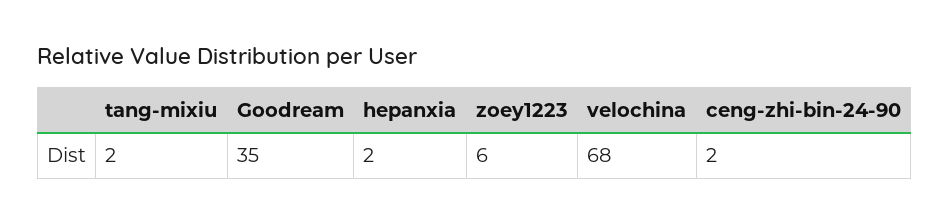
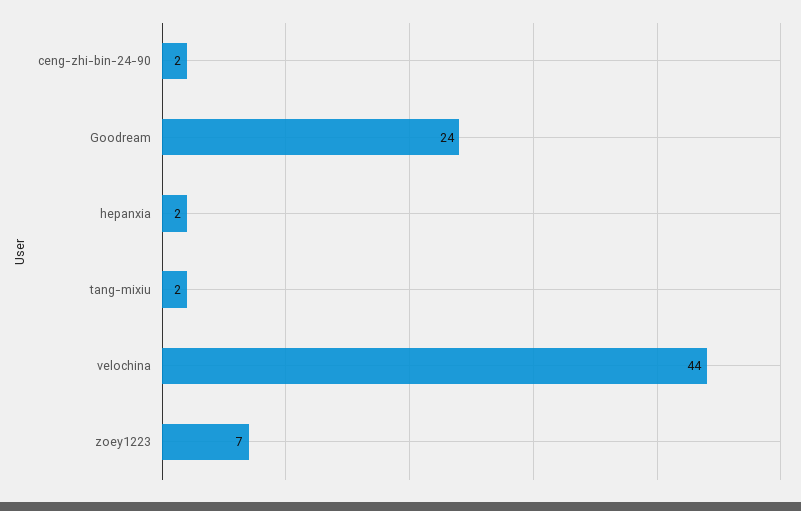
  {
    "tang-mixiu": 2,
-   "Goodream": 35,
+   "Goodream": 24,
    "hepanxia": 2,
-   "zoey1223": 6,
+   "zoey1223": 7,
-   "velochina": 68,
+   "velochina": 44,
    "ceng-zhi-bin-24-90": 2
  }

